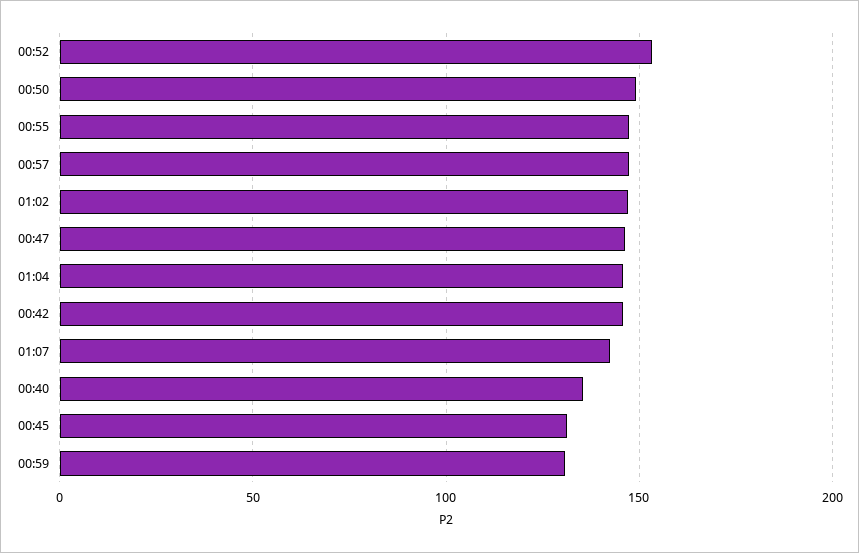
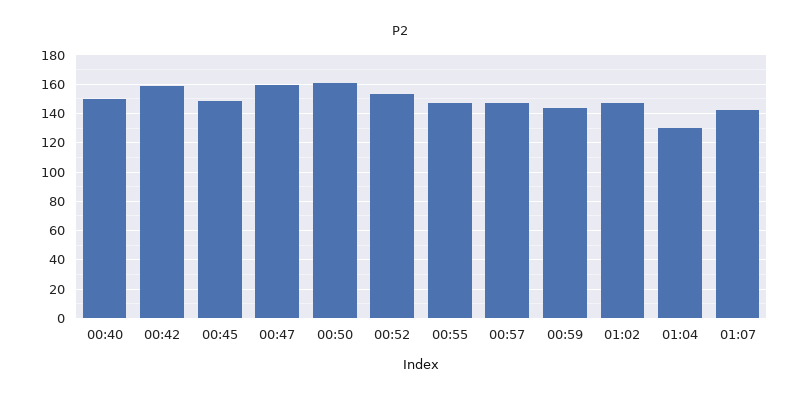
  {
    "00:52": 155,
-   "00:50": 150,
+   "00:50": 160,
    "00:55": 145,
    "00:57": 145,
    "01:02": 145,
-   "00:47": 145,
+   "00:47": 160,
-   "01:04": 145,
+   "01:04": 130,
-   "00:42": 145,
+   "00:42": 160,
    "01:07": 140,
-   "00:40": 135,
+   "00:40": 150,
-   "00:45": 130,
+   "00:45": 150,
-   "00:59": 130
+   "00:59": 145
  }

